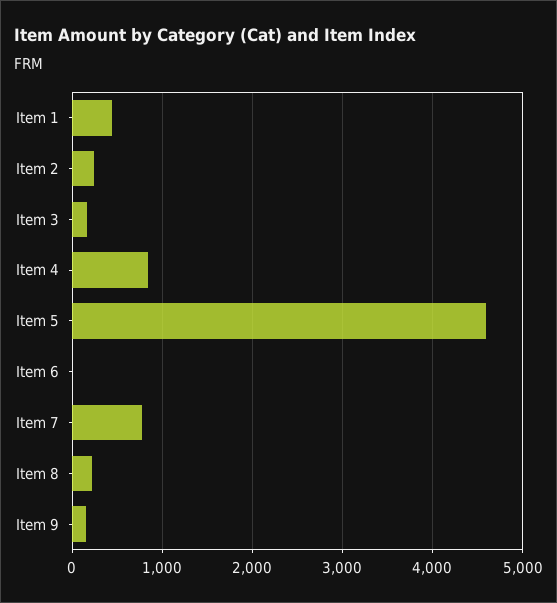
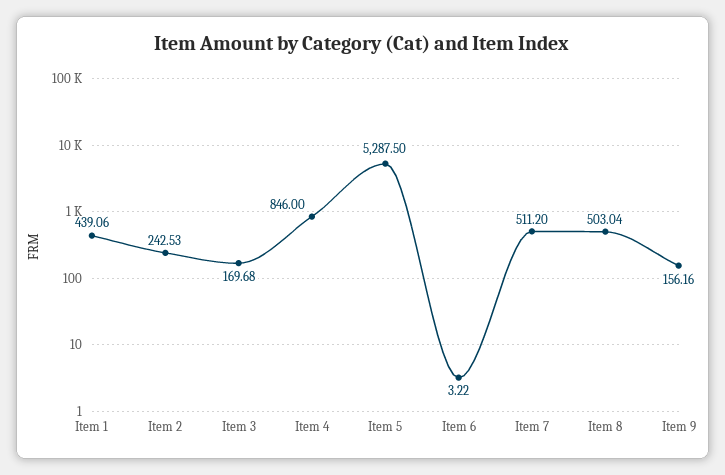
  {
    "Item 1": 439.06,
    "Item 2": 242.53,
    "Item 3": 169.68,
    "Item 4": 846,
-   "Item 5": 4600,
+   "Item 5": 5287.5,
    "Item 6": 3.22,
-   "Item 7": 800,
+   "Item 7": 511.2,
-   "Item 8": 200,
+   "Item 8": 503.04,
    "Item 9": 156.16
  }

